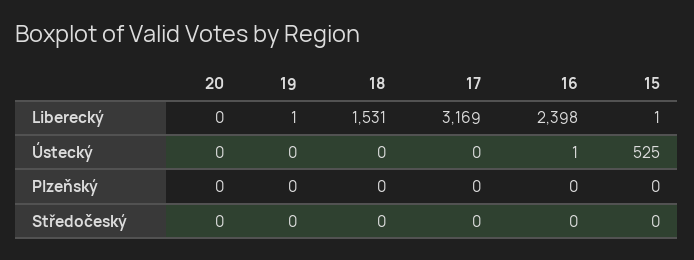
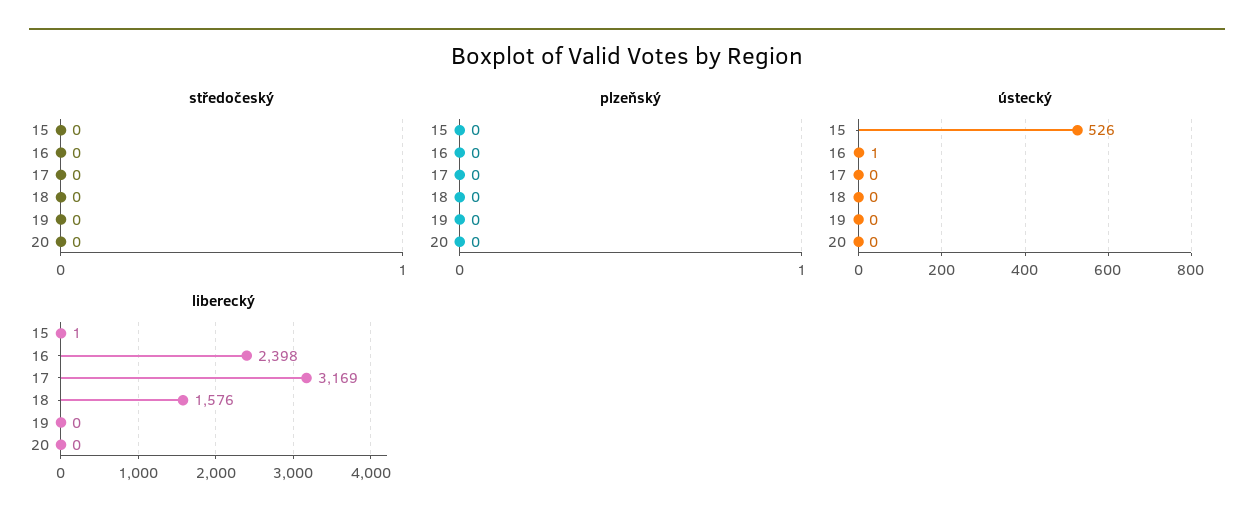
  {
    "Liberecký": {
      "20": 0,
-     "19": 1,
+     "19": 0,
-     "18": 1531,
+     "18": 1576,
      "17": 3169,
      "16": 2398,
      "15": 1
    },
    "Ústecký": {
      "20": 0,
      "19": 0,
      "18": 0,
      "17": 0,
      "16": 1,
-     "15": 525
+     "15": 526
    },
    "Plzeňský": {
      "20": 0,
      "19": 0,
      "18": 0,
      "17": 0,
      "16": 0,
      "15": 0
    },
    "Středočeský": {
      "20": 0,
      "19": 0,
      "18": 0,
      "17": 0,
      "16": 0,
      "15": 0
    }
  }

